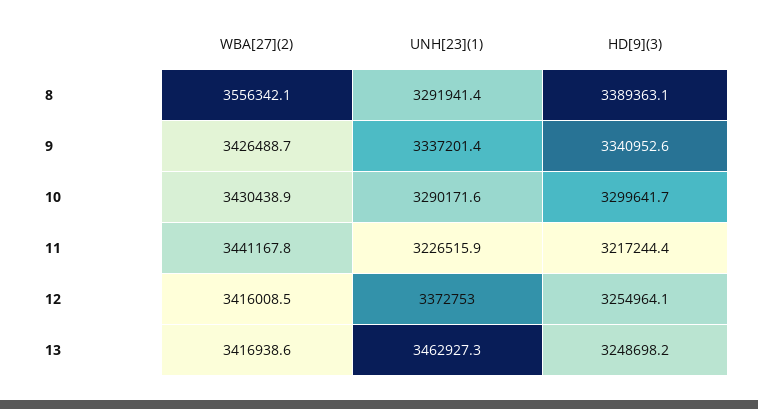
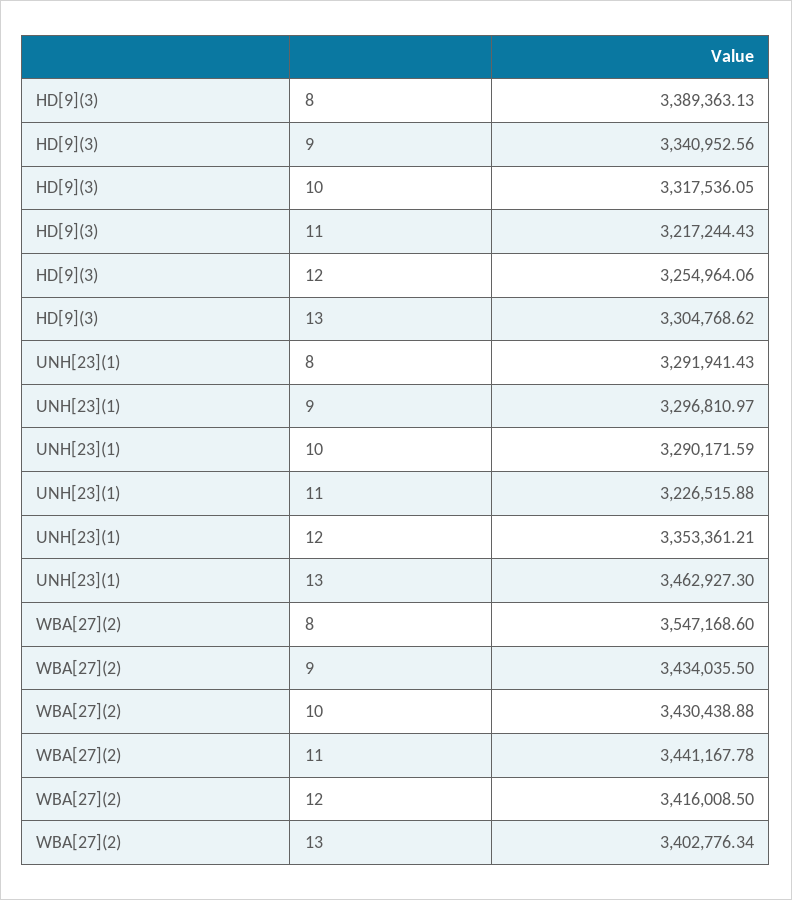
  {
    "WBA[27](2)": {
-     "8": 3556342.1,
+     "8": 3547168.6,
-     "9": 3426488.7,
+     "9": 3434035.5,
      "10": 3430438.88,
      "11": 3441167.78,
      "12": 3416008.5,
-     "13": 3416938.6
+     "13": 3402776.34
    },
    "UNH[23](1)": {
      "8": 3291941.43,
-     "9": 3337201.4,
+     "9": 3296810.97,
      "10": 3290171.59,
      "11": 3226515.88,
-     "12": 3372753,
+     "12": 3353361.21,
      "13": 3462927.3
    },
    "HD[9](3)": {
      "8": 3389363.13,
      "9": 3340952.56,
-     "10": 3299641.7,
+     "10": 3317536.05,
      "11": 3217244.43,
      "12": 3254964.06,
-     "13": 3248698.2
+     "13": 3304768.62
    }
  }

